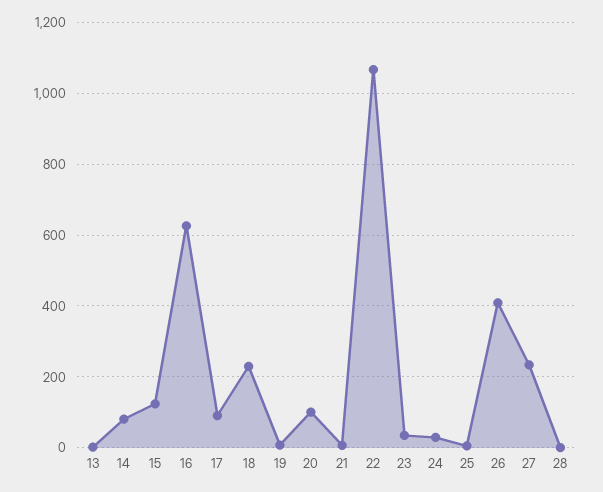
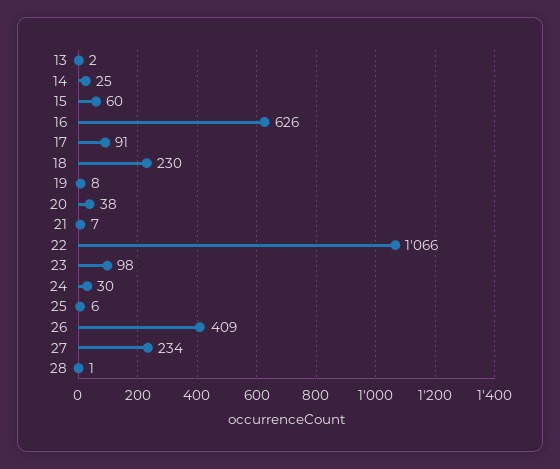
  {
    "13": 2,
-   "14": 80,
+   "14": 25,
-   "15": 120,
+   "15": 60,
    "16": 626,
    "17": 91,
    "18": 230,
    "19": 8,
-   "20": 100,
+   "20": 38,
    "21": 7,
    "22": 1066,
-   "23": 40,
+   "23": 98,
    "24": 30,
    "25": 6,
    "26": 409,
    "27": 234,
    "28": 1
  }

